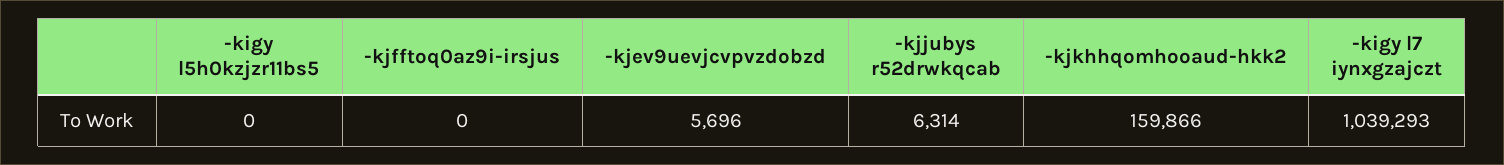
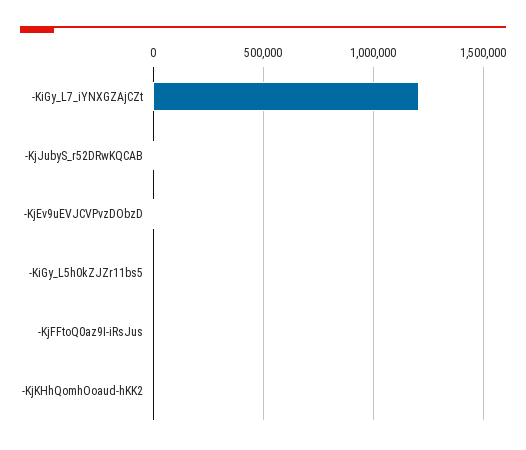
  {
    "-kigy l5h0kzjzr11bs5": 0,
    "-kjfftoq0az9i-irsjus": 0,
    "-kjev9uevjcvpvzdobzd": 5696,
    "-kjjubys r52drwkqcab": 6314,
-   "-kjkhhqomhooaud-hkk2": 159866,
+   "-kjkhhqomhooaud-hkk2": 0,
-   "-kigy l7 iynxgzajczt": 1039293
+   "-kigy l7 iynxgzajczt": 1200000
  }

